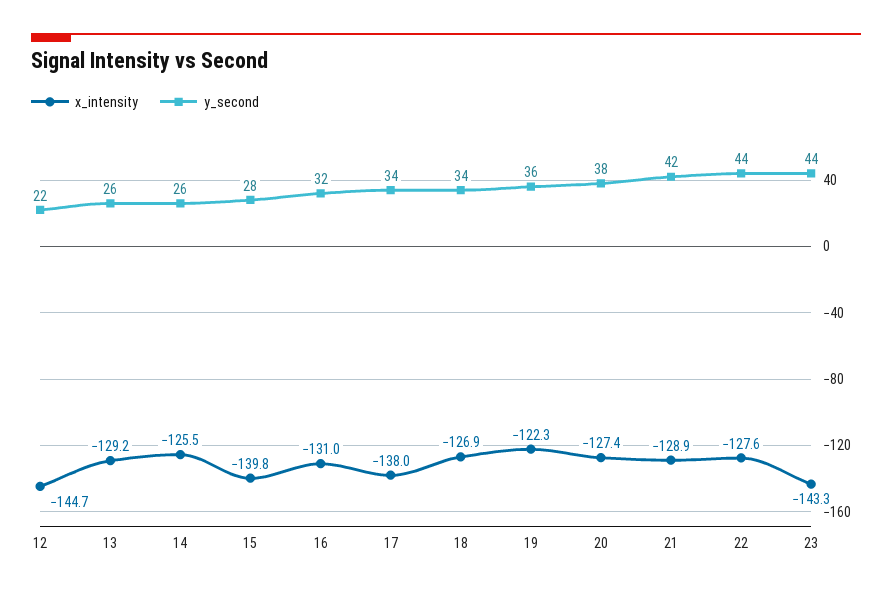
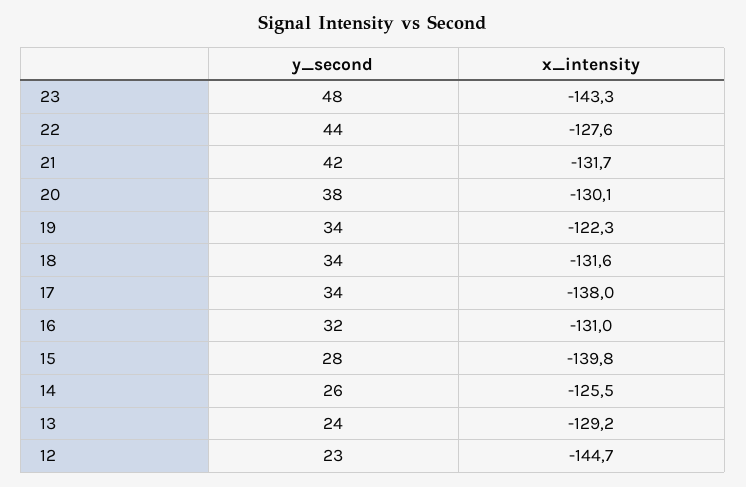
  {
    "x_intensity": {
      "12": -144.7,
      "13": -129.2,
      "14": -125.5,
      "15": -139.8,
      "16": -131,
      "17": -138,
-     "18": -126.9,
+     "18": -131.6,
      "19": -122.3,
-     "20": -127.4,
+     "20": -130.1,
-     "21": -128.9,
+     "21": -131.7,
      "22": -127.6,
      "23": -143.3
    },
    "y_second": {
-     "12": 22,
+     "12": 23,
-     "13": 26,
+     "13": 24,
      "14": 26,
      "15": 28,
      "16": 32,
      "17": 34,
      "18": 34,
-     "19": 36,
+     "19": 34,
      "20": 38,
      "21": 42,
      "22": 44,
-     "23": 44
+     "23": 48
    }
  }

